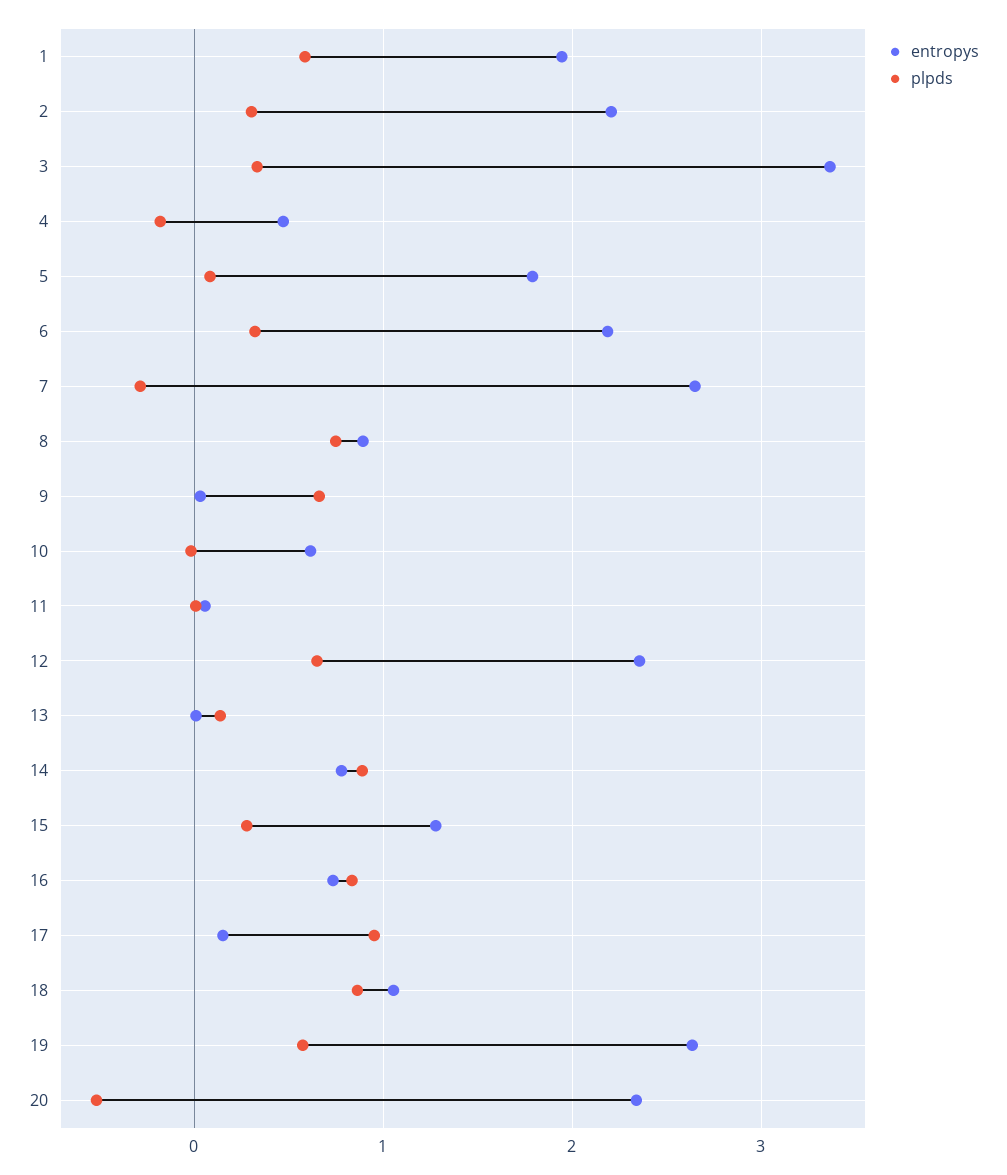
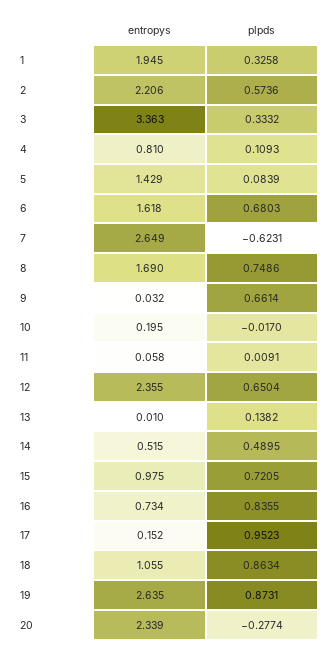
  {
    "entropys": {
      "1": 1.945,
      "2": 2.206,
      "3": 3.363,
-     "4": 0.5,
+     "4": 0.81,
-     "5": 1.8,
+     "5": 1.429,
-     "6": 2.2,
+     "6": 1.618,
      "7": 2.649,
-     "8": 0.9,
+     "8": 1.69,
      "9": 0.032,
-     "10": 0.6,
+     "10": 0.195,
      "11": 0.058,
      "12": 2.355,
      "13": 0.01,
-     "14": 0.8,
+     "14": 0.515,
-     "15": 1.3,
+     "15": 0.975,
      "16": 0.734,
      "17": 0.152,
      "18": 1.055,
      "19": 2.635,
      "20": 2.339
    },
    "plpds": {
-     "1": 0.6,
+     "1": 0.3258,
-     "2": 0.3,
+     "2": 0.5736,
      "3": 0.3332,
-     "4": -0.2,
+     "4": 0.1093,
      "5": 0.0839,
-     "6": 0.3,
+     "6": 0.6803,
-     "7": -0.3,
+     "7": -0.6231,
      "8": 0.7486,
      "9": 0.6614,
      "10": -0.017,
      "11": 0.0091,
      "12": 0.6504,
      "13": 0.1382,
-     "14": 0.9,
+     "14": 0.4895,
-     "15": 0.3,
+     "15": 0.7205,
      "16": 0.8355,
      "17": 0.9523,
      "18": 0.8634,
-     "19": 0.6,
+     "19": 0.8731,
-     "20": -0.5
+     "20": -0.2774
    }
  }

